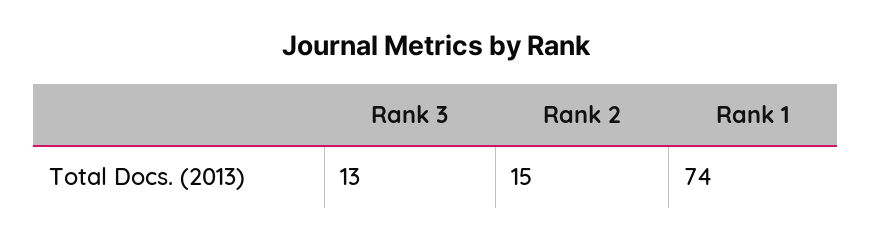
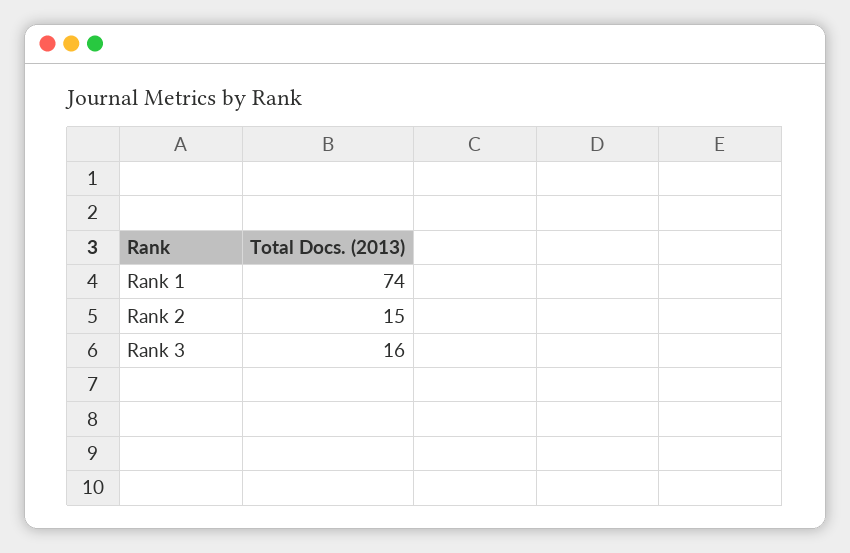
  {
-   "Rank 3": 13,
+   "Rank 3": 16,
    "Rank 2": 15,
    "Rank 1": 74
  }

